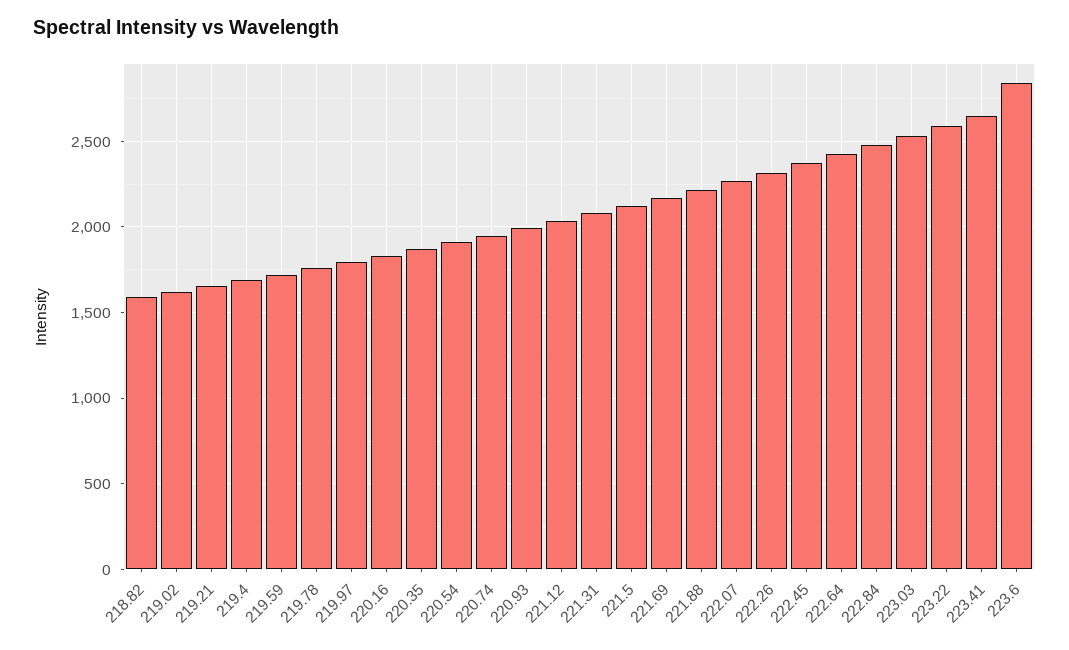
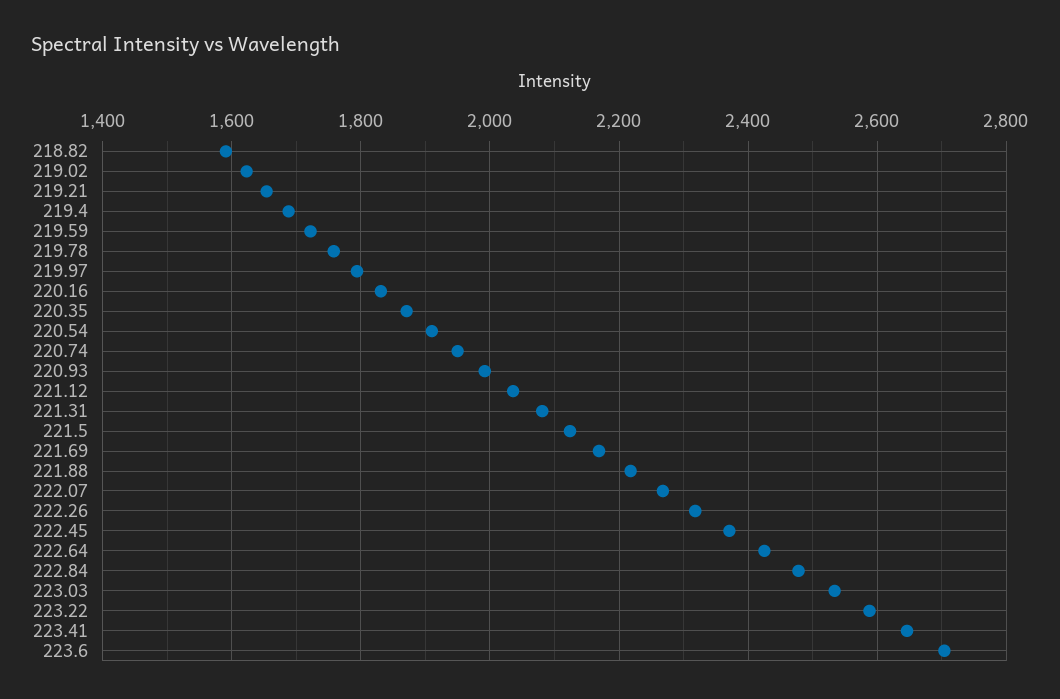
  {
    "218.82": 1600,
    "219.02": 1620,
    "219.21": 1660,
    "219.4": 1680,
    "219.59": 1720,
    "219.78": 1760,
    "219.97": 1800,
    "220.16": 1840,
    "220.35": 1880,
    "220.54": 1920,
    "220.74": 1960,
    "220.93": 2000,
    "221.12": 2040,
    "221.31": 2080,
    "221.5": 2120,
    "221.69": 2160,
    "221.88": 2220,
    "222.07": 2260,
    "222.26": 2320,
    "222.45": 2380,
    "222.64": 2420,
    "222.84": 2480,
    "223.03": 2540,
    "223.22": 2580,
    "223.41": 2640,
-   "223.6": 2850
+   "223.6": 2700
  }

